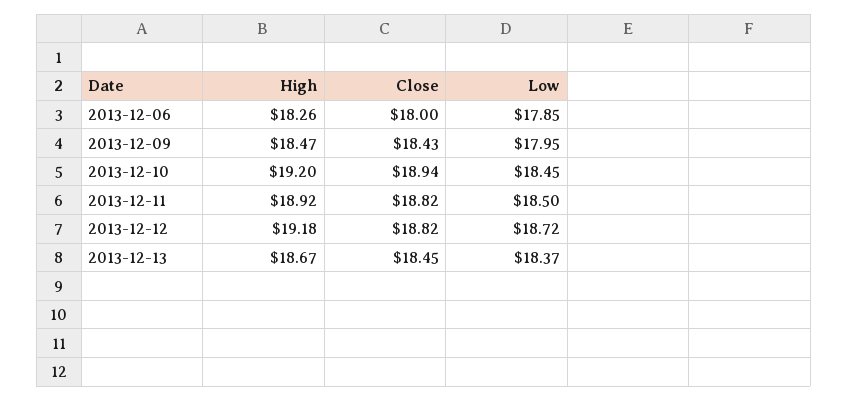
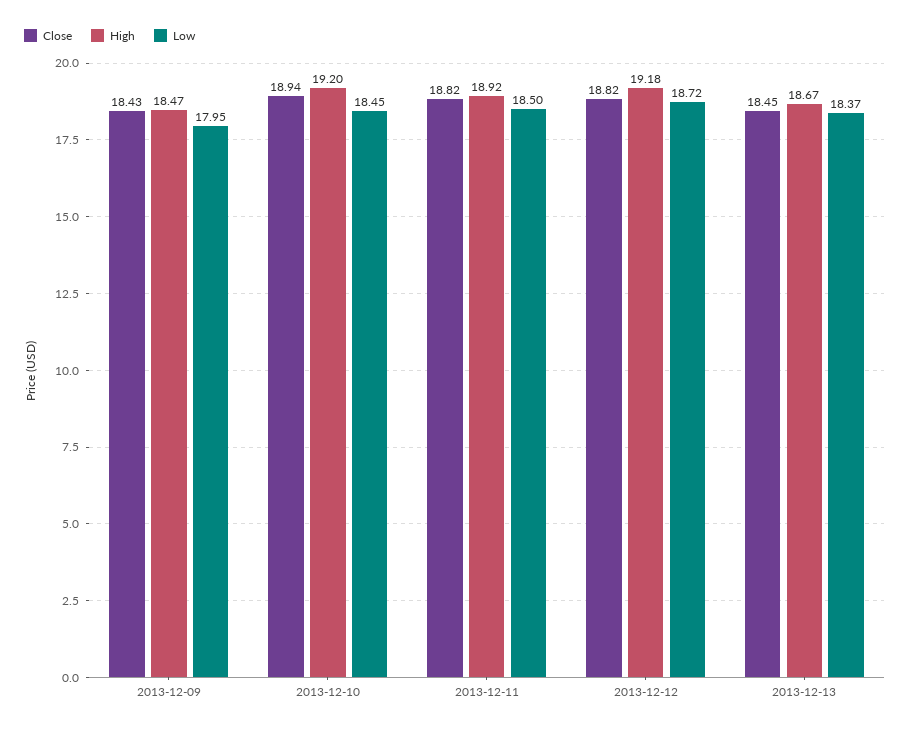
  {
    "High": {
-     "2013-12-06": 18.26,
      "2013-12-09": 18.47,
      "2013-12-10": 19.2,
      "2013-12-11": 18.92,
      "2013-12-12": 19.18,
      "2013-12-13": 18.67
    },
    "Close": {
-     "2013-12-06": 18,
      "2013-12-09": 18.43,
      "2013-12-10": 18.94,
      "2013-12-11": 18.82,
      "2013-12-12": 18.82,
      "2013-12-13": 18.45
    },
    "Low": {
-     "2013-12-06": 17.85,
      "2013-12-09": 17.95,
      "2013-12-10": 18.45,
      "2013-12-11": 18.5,
      "2013-12-12": 18.72,
      "2013-12-13": 18.37
    }
  }

